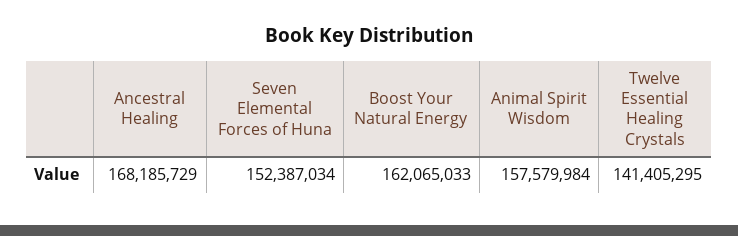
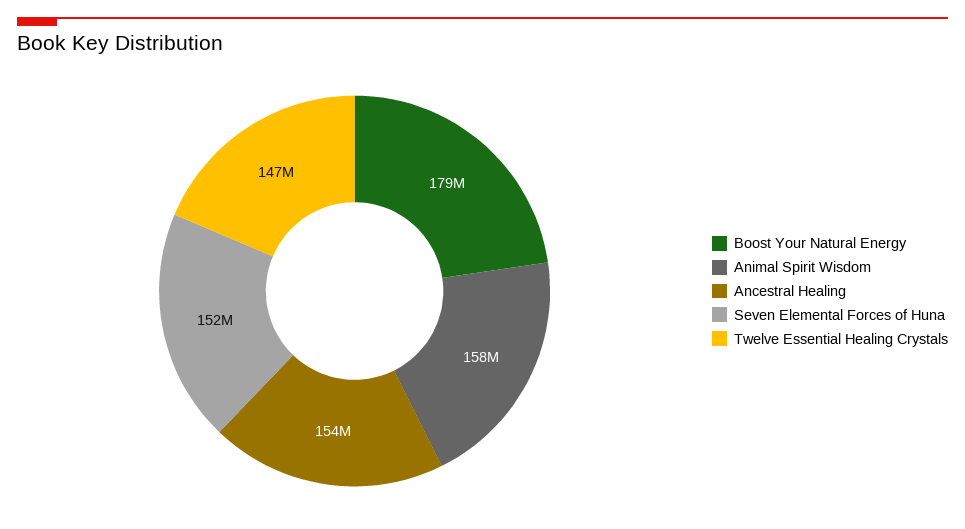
  {
-   "Ancestral Healing": 168185729,
+   "Ancestral Healing": 154000000,
    "Seven Elemental Forces of Huna": 152387034,
-   "Boost Your Natural Energy": 162065033,
+   "Boost Your Natural Energy": 179000000,
    "Animal Spirit Wisdom": 157579984,
-   "Twelve Essential Healing Crystals": 141405295
+   "Twelve Essential Healing Crystals": 147000000
  }

